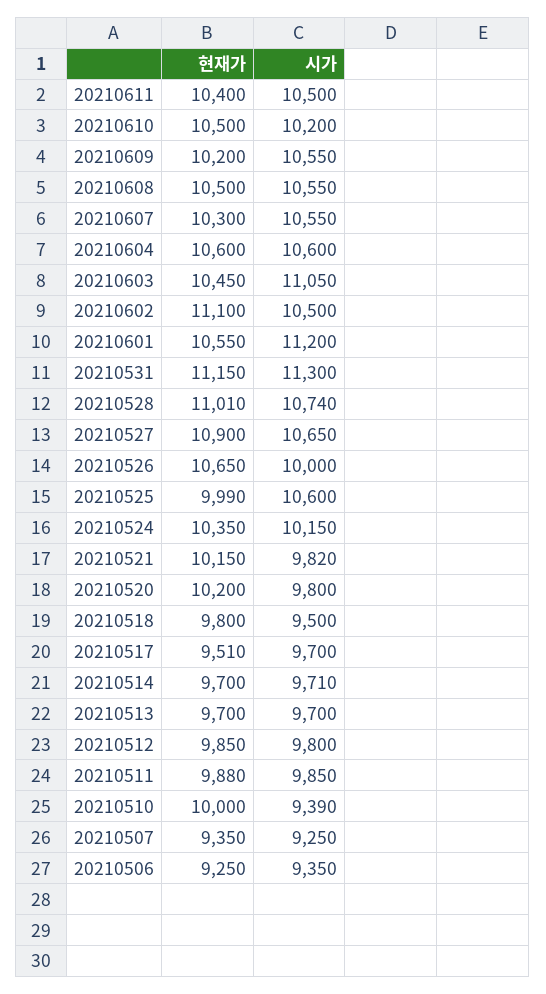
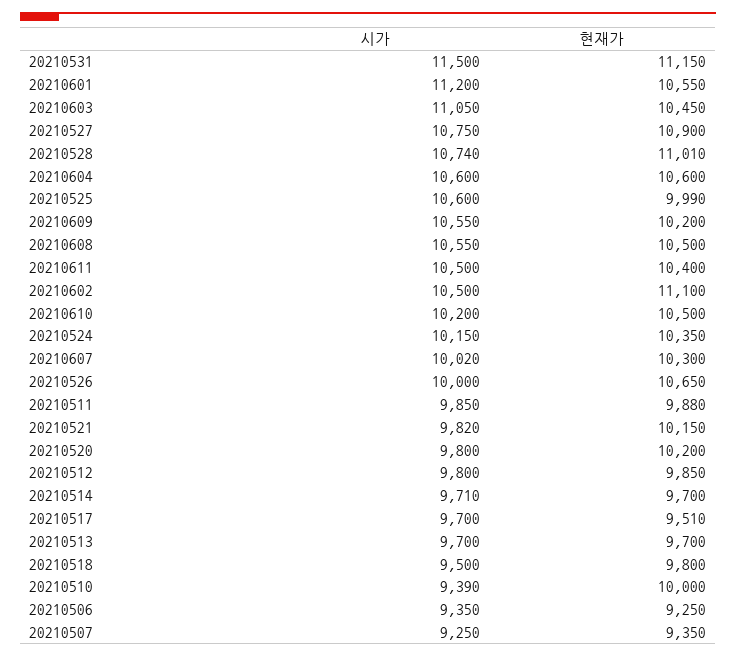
  {
    "현재가": {
      "20210611": 10400,
      "20210610": 10500,
      "20210609": 10200,
      "20210608": 10500,
      "20210607": 10300,
      "20210604": 10600,
      "20210603": 10450,
      "20210602": 11100,
      "20210601": 10550,
      "20210531": 11150,
      "20210528": 11010,
      "20210527": 10900,
      "20210526": 10650,
      "20210525": 9990,
      "20210524": 10350,
      "20210521": 10150,
      "20210520": 10200,
      "20210518": 9800,
      "20210517": 9510,
      "20210514": 9700,
      "20210513": 9700,
      "20210512": 9850,
      "20210511": 9880,
      "20210510": 10000,
      "20210507": 9350,
      "20210506": 9250
    },
    "시가": {
      "20210611": 10500,
      "20210610": 10200,
      "20210609": 10550,
      "20210608": 10550,
-     "20210607": 10550,
+     "20210607": 10020,
      "20210604": 10600,
      "20210603": 11050,
      "20210602": 10500,
      "20210601": 11200,
-     "20210531": 11300,
+     "20210531": 11500,
      "20210528": 10740,
-     "20210527": 10650,
+     "20210527": 10750,
      "20210526": 10000,
      "20210525": 10600,
      "20210524": 10150,
      "20210521": 9820,
      "20210520": 9800,
      "20210518": 9500,
      "20210517": 9700,
      "20210514": 9710,
      "20210513": 9700,
      "20210512": 9800,
      "20210511": 9850,
      "20210510": 9390,
      "20210507": 9250,
      "20210506": 9350
    }
  }

